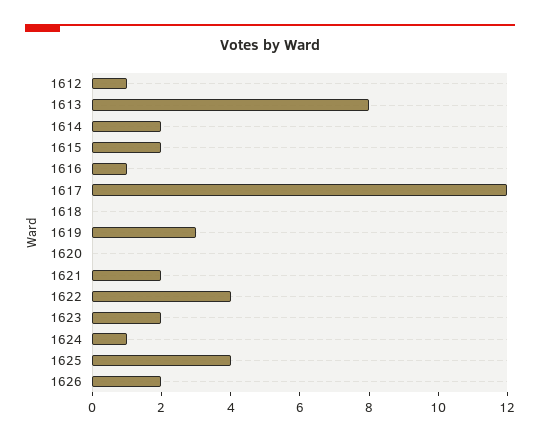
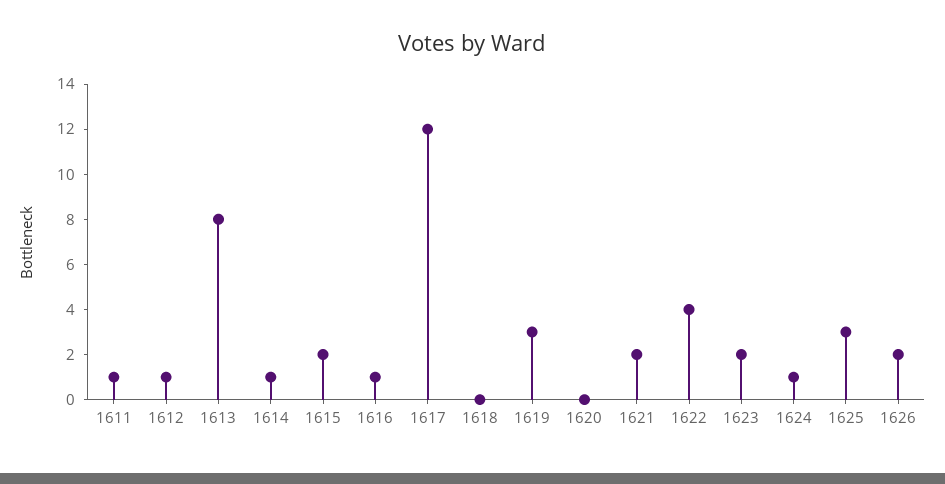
  {
    "1612": 1,
    "1613": 8,
-   "1614": 2,
+   "1614": 1,
    "1615": 2,
    "1616": 1,
    "1617": 12,
    "1618": 0,
    "1619": 3,
    "1620": 0,
    "1621": 2,
    "1622": 4,
    "1623": 2,
    "1624": 1,
-   "1625": 4,
+   "1625": 3,
-   "1626": 2
+   "1626": 2,
+   "1611": 1
  }

